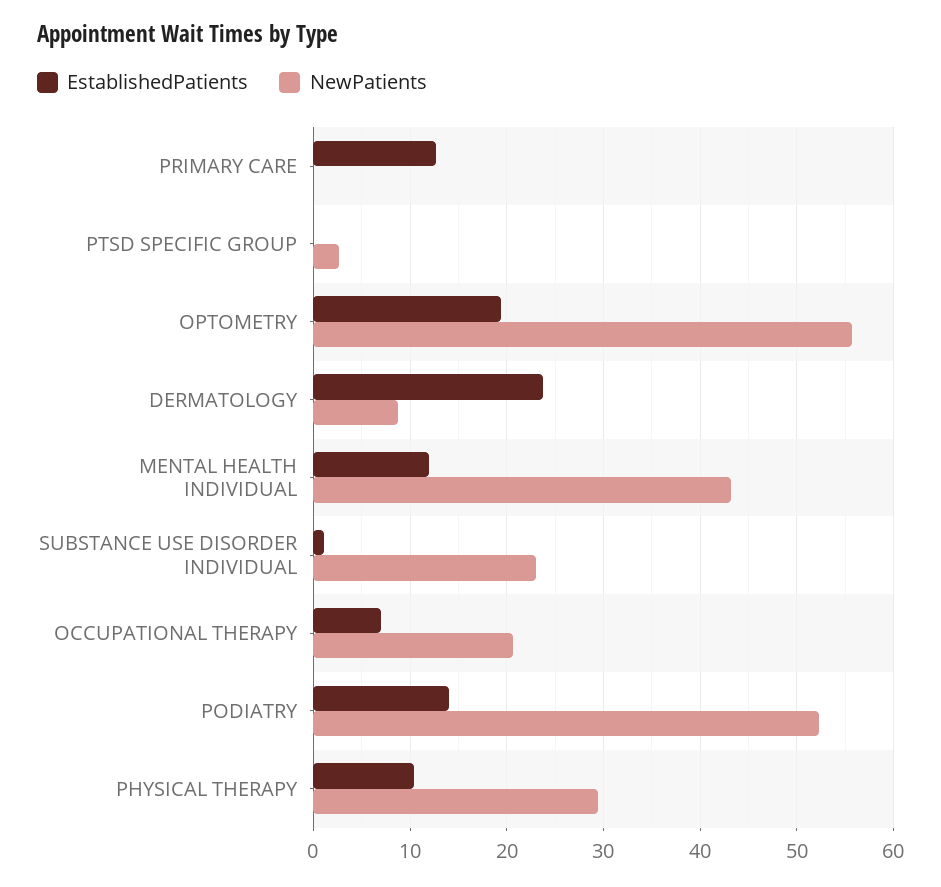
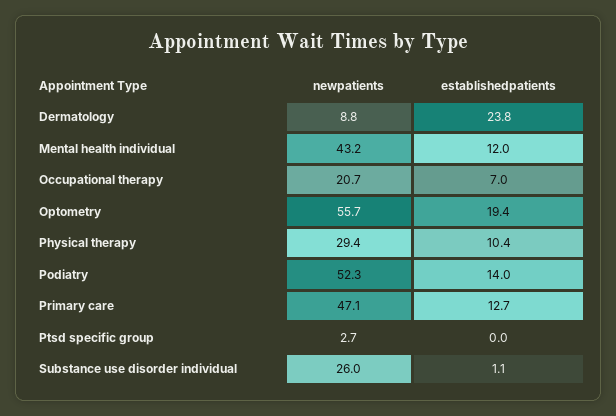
  {
    "EstablishedPatients": {
      "PRIMARY CARE": 12.7,
      "PTSD SPECIFIC GROUP": 0,
      "OPTOMETRY": 19.4,
      "DERMATOLOGY": 23.8,
      "MENTAL HEALTH INDIVIDUAL": 12,
      "SUBSTANCE USE DISORDER INDIVIDUAL": 1.1,
      "OCCUPATIONAL THERAPY": 7,
      "PODIATRY": 14,
      "PHYSICAL THERAPY": 10.4
    },
    "NewPatients": {
-     "PRIMARY CARE": 0,
+     "PRIMARY CARE": 47.1,
      "PTSD SPECIFIC GROUP": 2.7,
      "OPTOMETRY": 55.7,
      "DERMATOLOGY": 8.8,
      "MENTAL HEALTH INDIVIDUAL": 43.2,
-     "SUBSTANCE USE DISORDER INDIVIDUAL": 23,
+     "SUBSTANCE USE DISORDER INDIVIDUAL": 26,
      "OCCUPATIONAL THERAPY": 20.7,
      "PODIATRY": 52.3,
      "PHYSICAL THERAPY": 29.4
    }
  }

